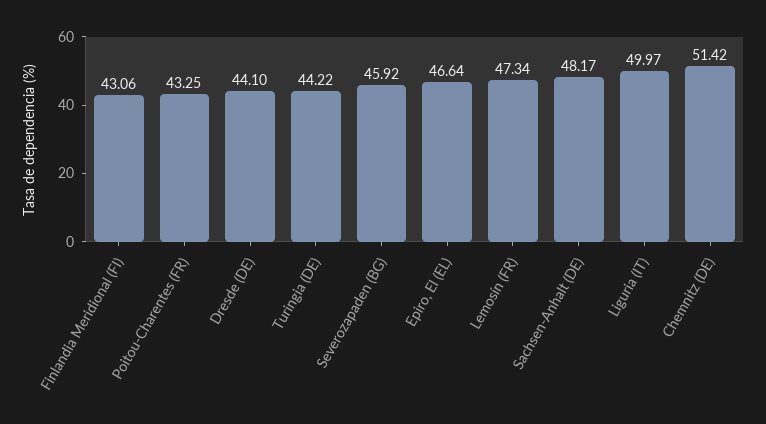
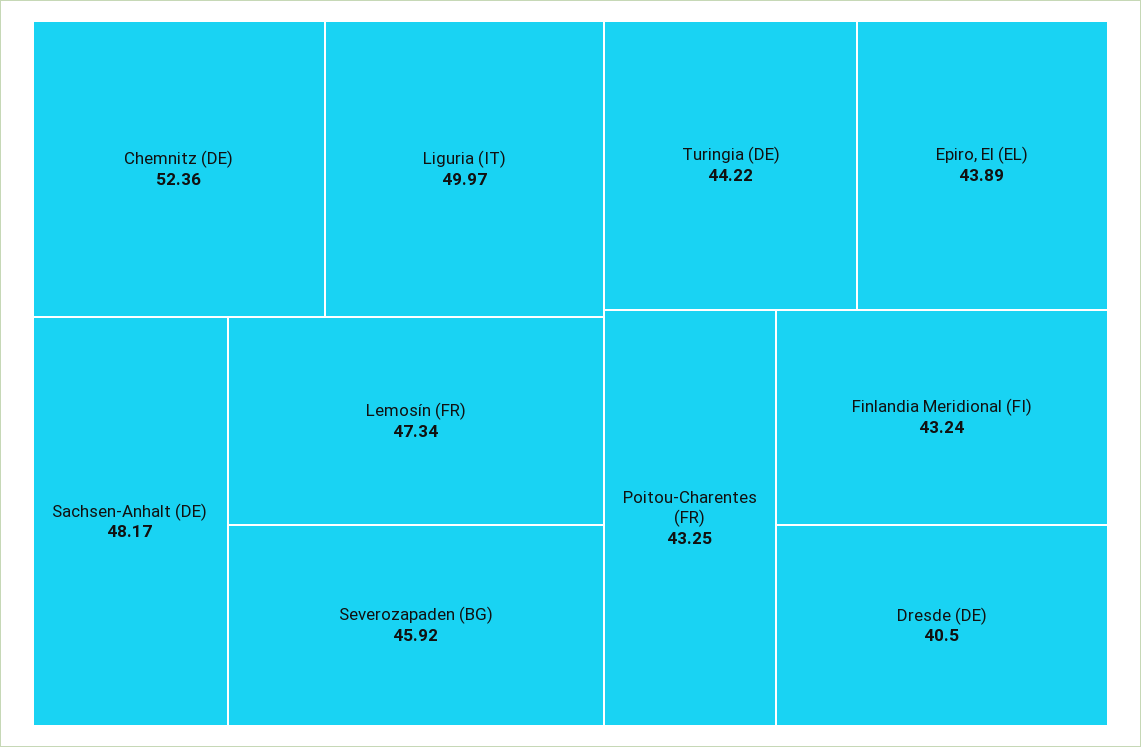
  {
-   "Finlandia Meridional (FI)": 43.06,
+   "Finlandia Meridional (FI)": 43.24,
    "Poitou-Charentes (FR)": 43.25,
-   "Dresde (DE)": 44.1,
+   "Dresde (DE)": 40.5,
    "Turingia (DE)": 44.22,
    "Severozapaden (BG)": 45.92,
-   "Epiro, El (EL)": 46.64,
+   "Epiro, El (EL)": 43.89,
    "Lemosín (FR)": 47.34,
    "Sachsen-Anhalt (DE)": 48.17,
    "Liguria (IT)": 49.97,
-   "Chemnitz (DE)": 51.42
+   "Chemnitz (DE)": 52.36
  }

